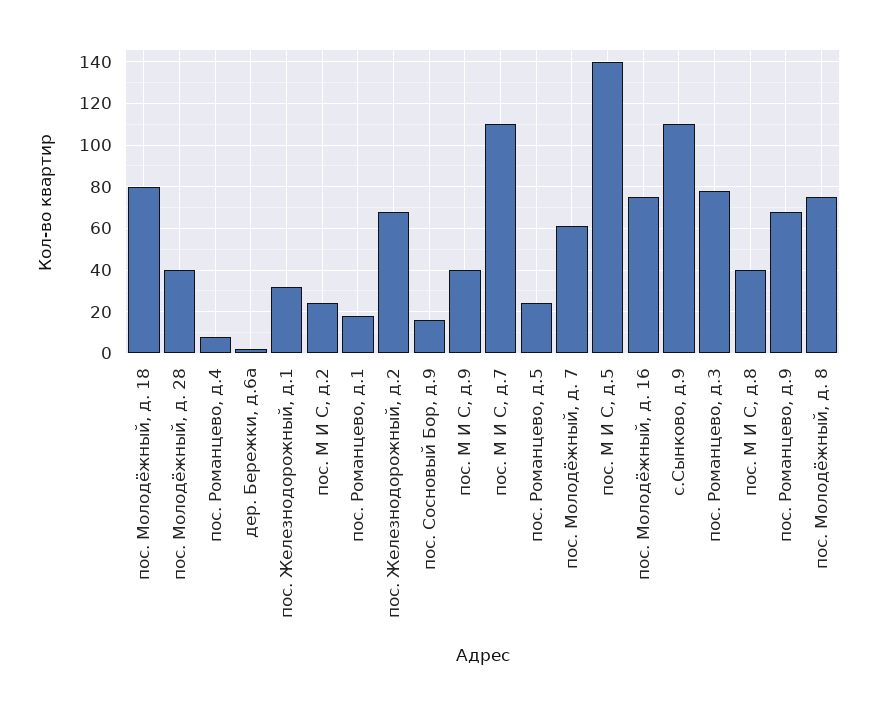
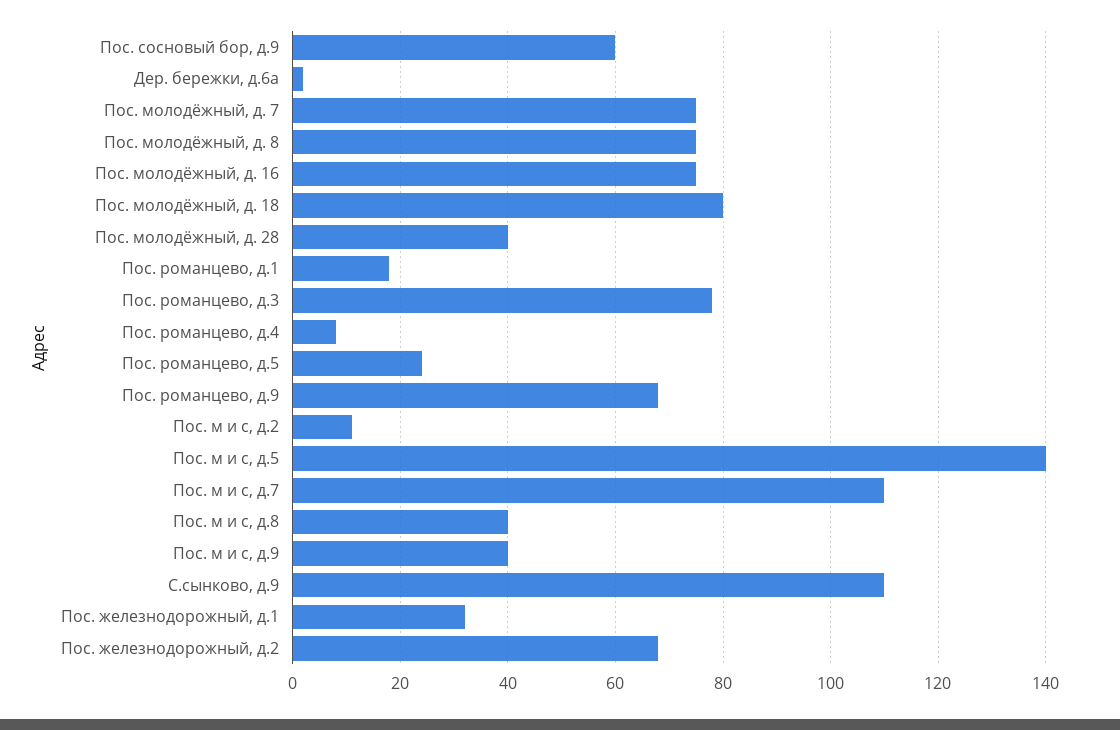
  {
    "пос. Молодёжный, д. 18": 80,
    "пос. Молодёжный, д. 28": 40,
    "пос. Романцево, д.4": 10,
    "дер. Бережки, д.6а": 0,
    "пос. Железнодорожный, д.1": 30,
-   "пос. М И С, д.2": 25,
+   "пос. М И С, д.2": 10,
    "пос. Романцево, д.1": 20,
    "пос. Железнодорожный, д.2": 70,
-   "пос. Сосновый Бор, д.9": 15,
+   "пос. Сосновый Бор, д.9": 60,
    "пос. М И С, д.9": 40,
    "пос. М И С, д.7": 110,
    "пос. Романцево, д.5": 25,
-   "пос. Молодёжный, д. 7": 60,
+   "пос. Молодёжный, д. 7": 75,
    "пос. М И С, д.5": 140,
    "пос. Молодёжный, д. 16": 75,
    "с.Сынково, д.9": 110,
    "пос. Романцево, д.3": 80,
    "пос. М И С, д.8": 40,
    "пос. Романцево, д.9": 70,
    "пос. Молодёжный, д. 8": 75
  }

